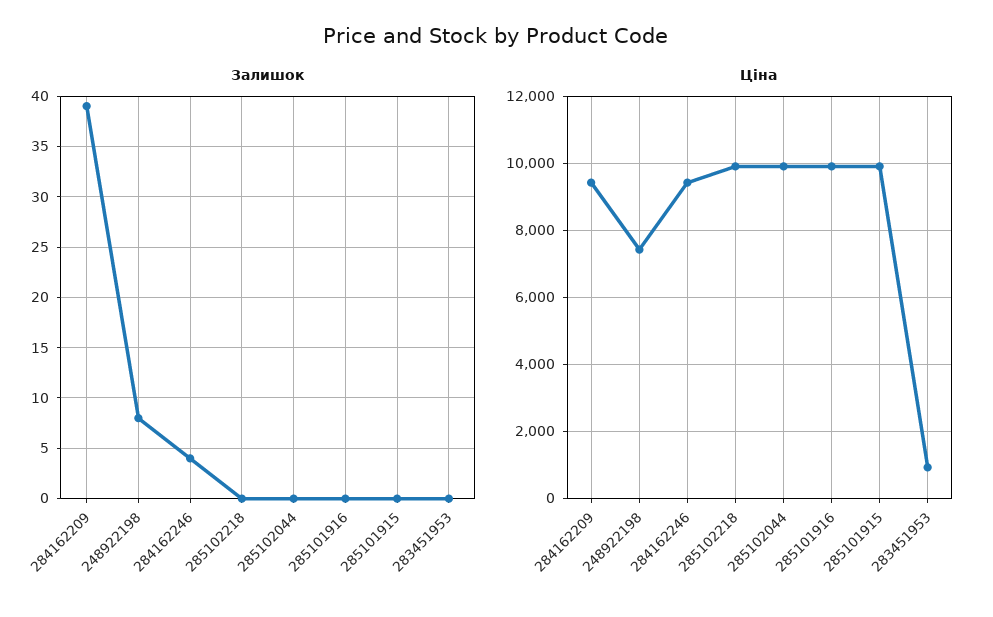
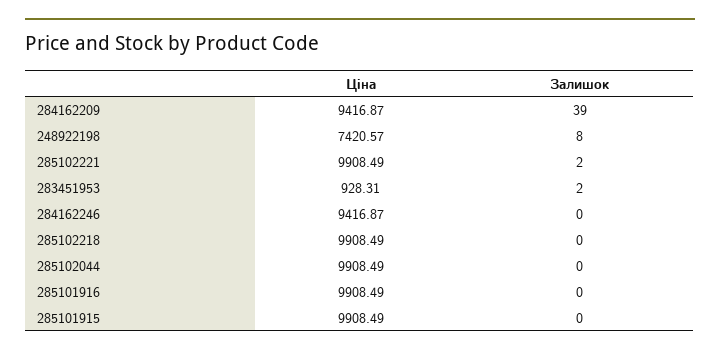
  {
    "Залишок": {
      "284162209": 39,
      "248922198": 8,
-     "284162246": 4,
+     "284162246": 0,
      "285102218": 0,
      "285102044": 0,
      "285101916": 0,
      "285101915": 0,
-     "283451953": 0
+     "283451953": 2,
+     "285102221": 2
    },
    "Ціна": {
      "284162209": 9416.87,
      "248922198": 7420.57,
      "284162246": 9416.87,
      "285102218": 9908.49,
      "285102044": 9908.49,
      "285101916": 9908.49,
      "285101915": 9908.49,
-     "283451953": 928.31
+     "283451953": 928.31,
+     "285102221": 9908.49
    }
  }

